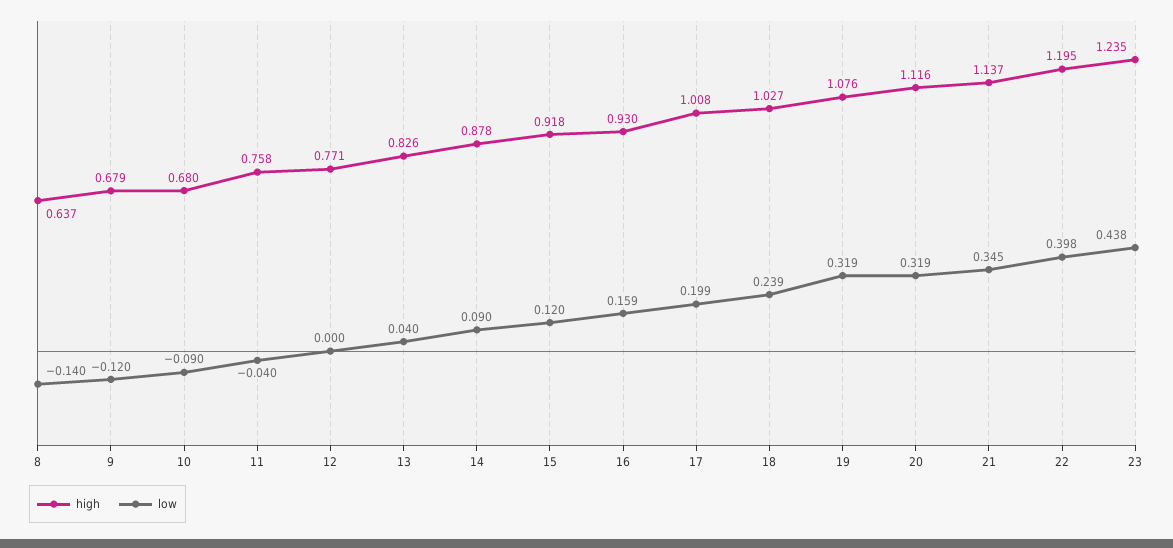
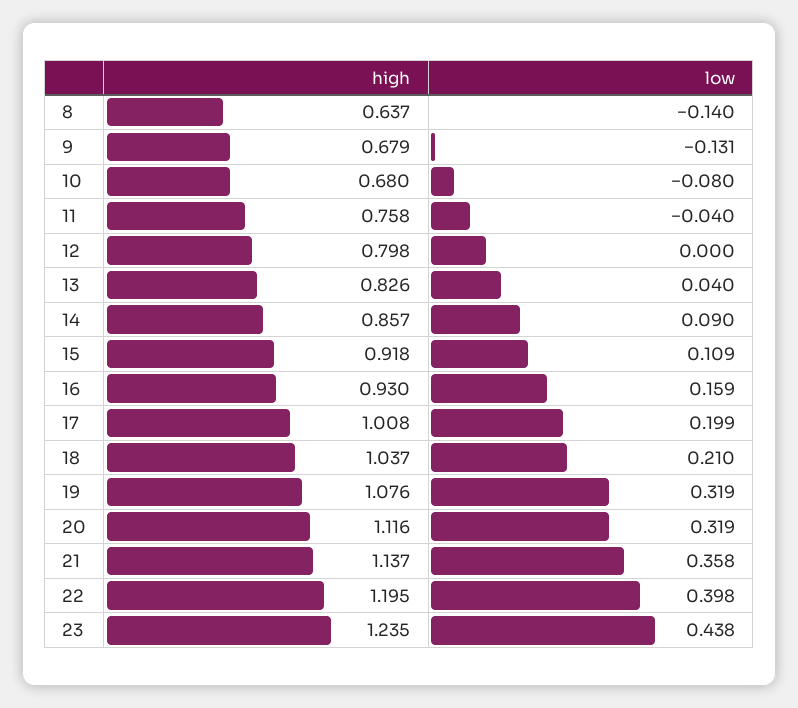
  {
    "high": {
      "8": 0.637,
      "9": 0.679,
      "10": 0.68,
      "11": 0.758,
-     "12": 0.771,
+     "12": 0.798,
      "13": 0.826,
-     "14": 0.878,
+     "14": 0.857,
      "15": 0.918,
      "16": 0.93,
      "17": 1.008,
-     "18": 1.027,
+     "18": 1.037,
      "19": 1.076,
      "20": 1.116,
      "21": 1.137,
      "22": 1.195,
      "23": 1.235
    },
    "low": {
      "8": -0.14,
-     "9": -0.12,
+     "9": -0.131,
-     "10": -0.09,
+     "10": -0.08,
      "11": -0.04,
      "12": 0,
      "13": 0.04,
      "14": 0.09,
-     "15": 0.12,
+     "15": 0.109,
      "16": 0.159,
      "17": 0.199,
-     "18": 0.239,
+     "18": 0.21,
      "19": 0.319,
      "20": 0.319,
-     "21": 0.345,
+     "21": 0.358,
      "22": 0.398,
      "23": 0.438
    }
  }

